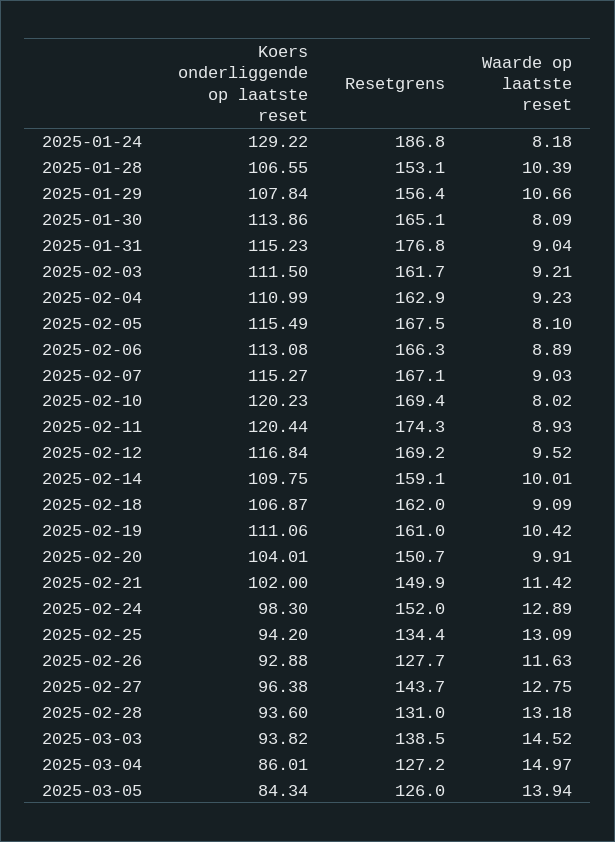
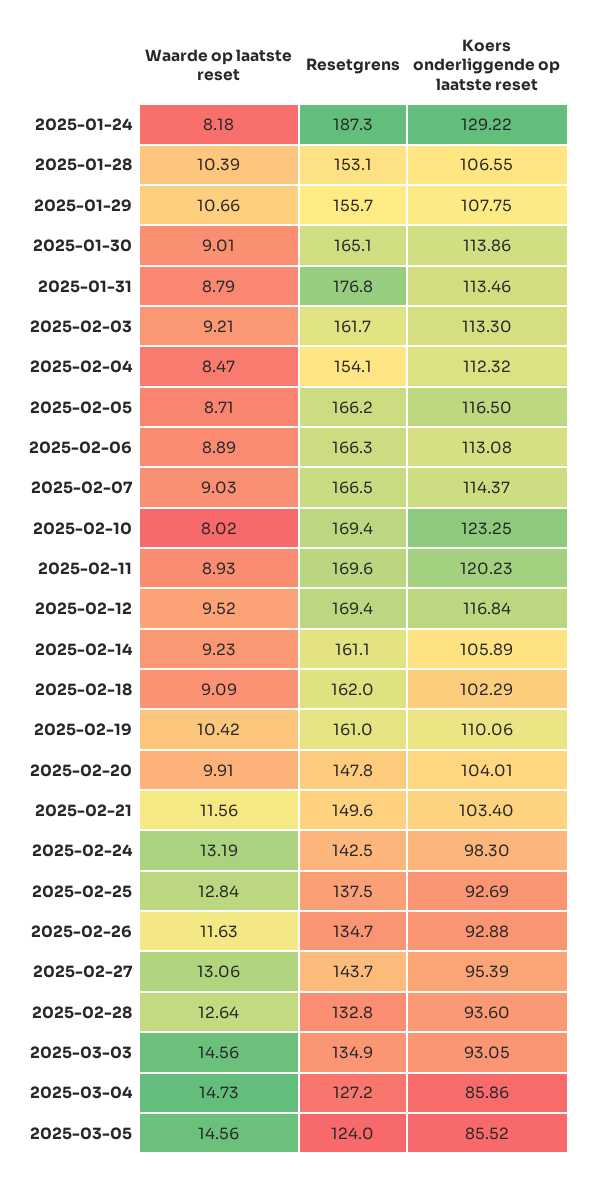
  {
    "Koers onderliggende op laatste reset": {
      "2025-01-24": 129.22,
      "2025-01-28": 106.55,
-     "2025-01-29": 107.84,
+     "2025-01-29": 107.75,
      "2025-01-30": 113.86,
-     "2025-01-31": 115.23,
+     "2025-01-31": 113.46,
-     "2025-02-03": 111.5,
+     "2025-02-03": 113.3,
-     "2025-02-04": 110.99,
+     "2025-02-04": 112.32,
-     "2025-02-05": 115.49,
+     "2025-02-05": 116.5,
      "2025-02-06": 113.08,
-     "2025-02-07": 115.27,
+     "2025-02-07": 114.37,
-     "2025-02-10": 120.23,
+     "2025-02-10": 123.25,
-     "2025-02-11": 120.44,
+     "2025-02-11": 120.23,
      "2025-02-12": 116.84,
-     "2025-02-14": 109.75,
+     "2025-02-14": 105.89,
-     "2025-02-18": 106.87,
+     "2025-02-18": 102.29,
-     "2025-02-19": 111.06,
+     "2025-02-19": 110.06,
      "2025-02-20": 104.01,
-     "2025-02-21": 102,
+     "2025-02-21": 103.4,
      "2025-02-24": 98.3,
-     "2025-02-25": 94.2,
+     "2025-02-25": 92.69,
      "2025-02-26": 92.88,
-     "2025-02-27": 96.38,
+     "2025-02-27": 95.39,
      "2025-02-28": 93.6,
-     "2025-03-03": 93.82,
+     "2025-03-03": 93.05,
-     "2025-03-04": 86.01,
+     "2025-03-04": 85.86,
-     "2025-03-05": 84.34
+     "2025-03-05": 85.52
    },
    "Resetgrens": {
-     "2025-01-24": 186.8,
+     "2025-01-24": 187.3,
      "2025-01-28": 153.1,
-     "2025-01-29": 156.4,
+     "2025-01-29": 155.7,
      "2025-01-30": 165.1,
      "2025-01-31": 176.8,
      "2025-02-03": 161.7,
-     "2025-02-04": 162.9,
+     "2025-02-04": 154.1,
-     "2025-02-05": 167.5,
+     "2025-02-05": 166.2,
      "2025-02-06": 166.3,
-     "2025-02-07": 167.1,
+     "2025-02-07": 166.5,
      "2025-02-10": 169.4,
-     "2025-02-11": 174.3,
+     "2025-02-11": 169.6,
-     "2025-02-12": 169.2,
+     "2025-02-12": 169.4,
-     "2025-02-14": 159.1,
+     "2025-02-14": 161.1,
      "2025-02-18": 162,
      "2025-02-19": 161,
-     "2025-02-20": 150.7,
+     "2025-02-20": 147.8,
-     "2025-02-21": 149.9,
+     "2025-02-21": 149.6,
-     "2025-02-24": 152,
+     "2025-02-24": 142.5,
-     "2025-02-25": 134.4,
+     "2025-02-25": 137.5,
-     "2025-02-26": 127.7,
+     "2025-02-26": 134.7,
      "2025-02-27": 143.7,
-     "2025-02-28": 131,
+     "2025-02-28": 132.8,
-     "2025-03-03": 138.5,
+     "2025-03-03": 134.9,
      "2025-03-04": 127.2,
-     "2025-03-05": 126
+     "2025-03-05": 124
    },
    "Waarde op laatste reset": {
      "2025-01-24": 8.18,
      "2025-01-28": 10.39,
      "2025-01-29": 10.66,
-     "2025-01-30": 8.09,
+     "2025-01-30": 9.01,
-     "2025-01-31": 9.04,
+     "2025-01-31": 8.79,
      "2025-02-03": 9.21,
-     "2025-02-04": 9.23,
+     "2025-02-04": 8.47,
-     "2025-02-05": 8.1,
+     "2025-02-05": 8.71,
      "2025-02-06": 8.89,
      "2025-02-07": 9.03,
      "2025-02-10": 8.02,
      "2025-02-11": 8.93,
      "2025-02-12": 9.52,
-     "2025-02-14": 10.01,
+     "2025-02-14": 9.23,
      "2025-02-18": 9.09,
      "2025-02-19": 10.42,
      "2025-02-20": 9.91,
-     "2025-02-21": 11.42,
+     "2025-02-21": 11.56,
-     "2025-02-24": 12.89,
+     "2025-02-24": 13.19,
-     "2025-02-25": 13.09,
+     "2025-02-25": 12.84,
      "2025-02-26": 11.63,
-     "2025-02-27": 12.75,
+     "2025-02-27": 13.06,
-     "2025-02-28": 13.18,
+     "2025-02-28": 12.64,
-     "2025-03-03": 14.52,
+     "2025-03-03": 14.56,
-     "2025-03-04": 14.97,
+     "2025-03-04": 14.73,
-     "2025-03-05": 13.94
+     "2025-03-05": 14.56
    }
  }

